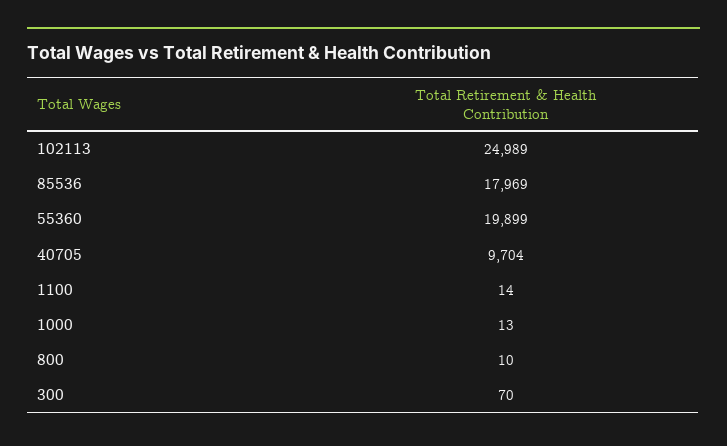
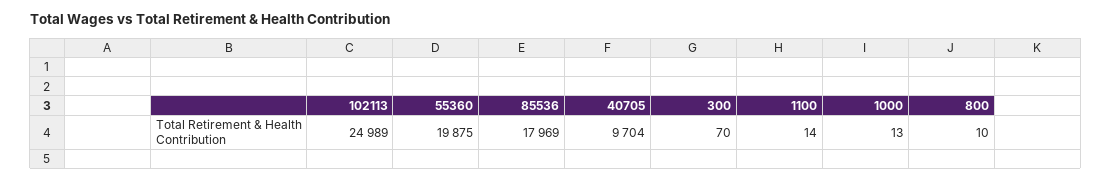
  {
    "102113": 24989,
    "85536": 17969,
-   "55360": 19899,
+   "55360": 19875,
    "40705": 9704,
    "1100": 14,
    "1000": 13,
    "800": 10,
    "300": 70
  }

